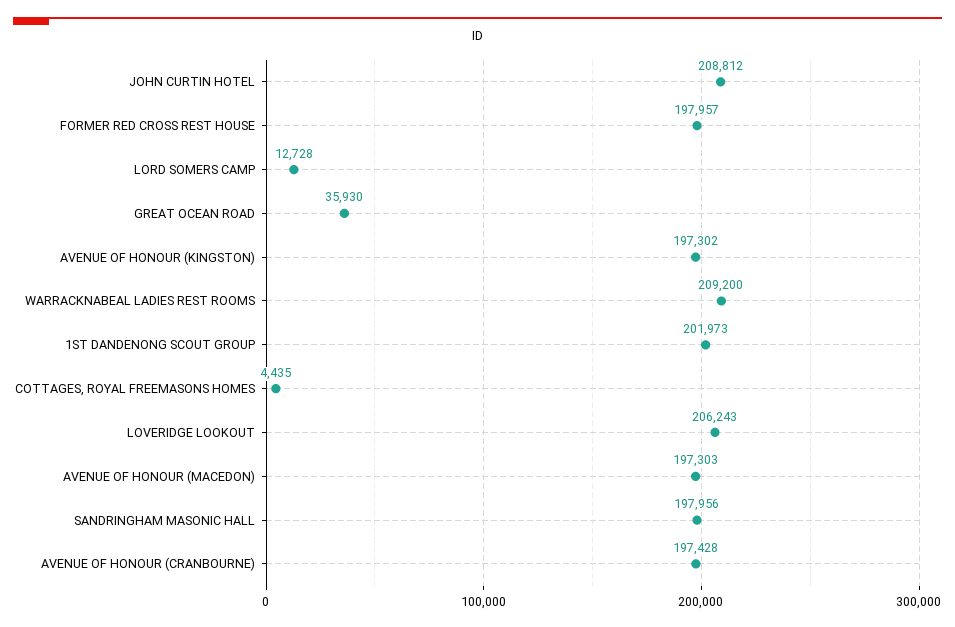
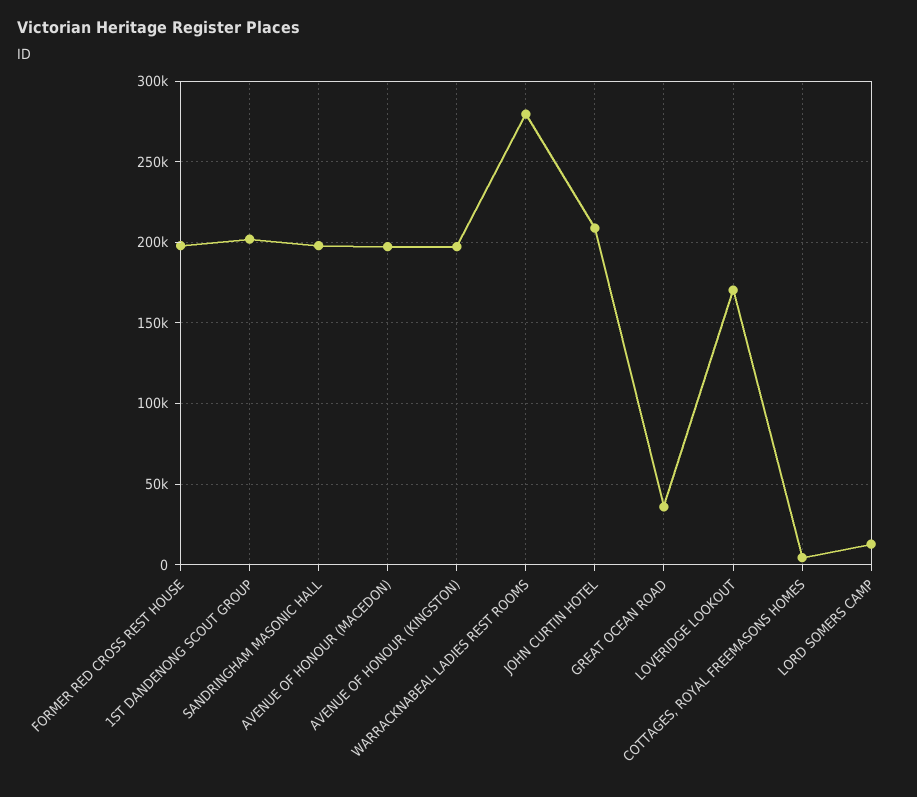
  {
    "JOHN CURTIN HOTEL": 208812,
    "FORMER RED CROSS REST HOUSE": 197957,
    "LORD SOMERS CAMP": 12728,
    "GREAT OCEAN ROAD": 35930,
    "AVENUE OF HONOUR (KINGSTON)": 197302,
-   "WARRACKNABEAL LADIES REST ROOMS": 209200,
+   "WARRACKNABEAL LADIES REST ROOMS": 280000,
    "1ST DANDENONG SCOUT GROUP": 201973,
    "COTTAGES, ROYAL FREEMASONS HOMES": 4435,
-   "LOVERIDGE LOOKOUT": 206243,
+   "LOVERIDGE LOOKOUT": 170000,
    "AVENUE OF HONOUR (MACEDON)": 197303,
-   "SANDRINGHAM MASONIC HALL": 197956,
+   "SANDRINGHAM MASONIC HALL": 197956
-   "AVENUE OF HONOUR (CRANBOURNE)": 197428
  }

